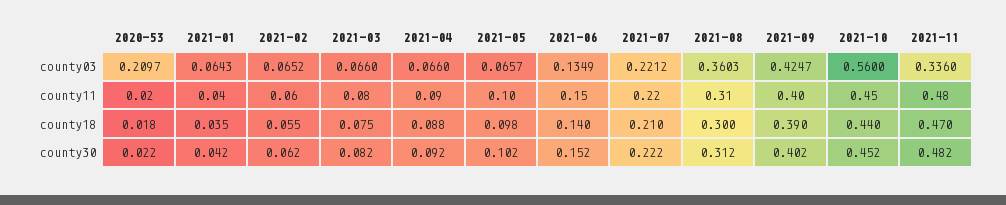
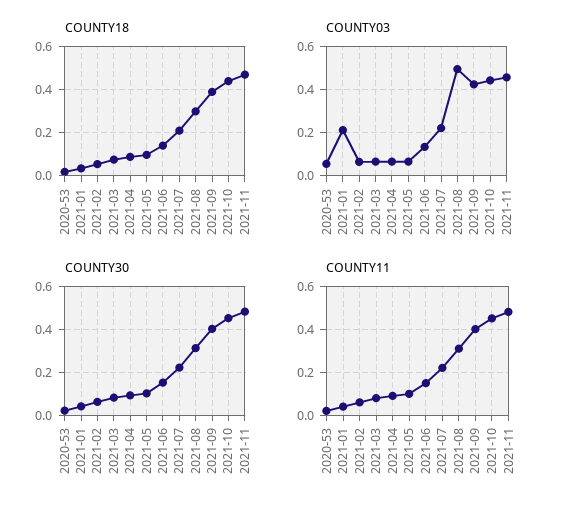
  {
    "county03": {
-     "2020-53": 0.2097,
+     "2020-53": 0.05,
-     "2021-01": 0.0643,
+     "2021-01": 0.2,
      "2021-02": 0.0652,
      "2021-03": 0.066,
      "2021-04": 0.066,
      "2021-05": 0.0657,
      "2021-06": 0.1349,
      "2021-07": 0.2212,
-     "2021-08": 0.3603,
+     "2021-08": 0.5,
      "2021-09": 0.4247,
-     "2021-10": 0.56,
+     "2021-10": 0.45,
-     "2021-11": 0.336
+     "2021-11": 0.45
    },
    "county11": {
      "2020-53": 0.02,
      "2021-01": 0.04,
      "2021-02": 0.06,
      "2021-03": 0.08,
      "2021-04": 0.09,
      "2021-05": 0.1,
      "2021-06": 0.15,
      "2021-07": 0.22,
      "2021-08": 0.31,
      "2021-09": 0.4,
      "2021-10": 0.45,
      "2021-11": 0.48
    },
    "county18": {
      "2020-53": 0.018,
      "2021-01": 0.035,
      "2021-02": 0.055,
      "2021-03": 0.075,
      "2021-04": 0.088,
      "2021-05": 0.098,
      "2021-06": 0.14,
      "2021-07": 0.21,
      "2021-08": 0.3,
      "2021-09": 0.39,
      "2021-10": 0.44,
      "2021-11": 0.47
    },
    "county30": {
      "2020-53": 0.022,
      "2021-01": 0.042,
      "2021-02": 0.062,
      "2021-03": 0.082,
      "2021-04": 0.092,
      "2021-05": 0.102,
      "2021-06": 0.152,
      "2021-07": 0.222,
      "2021-08": 0.312,
      "2021-09": 0.402,
      "2021-10": 0.452,
      "2021-11": 0.482
    }
  }

